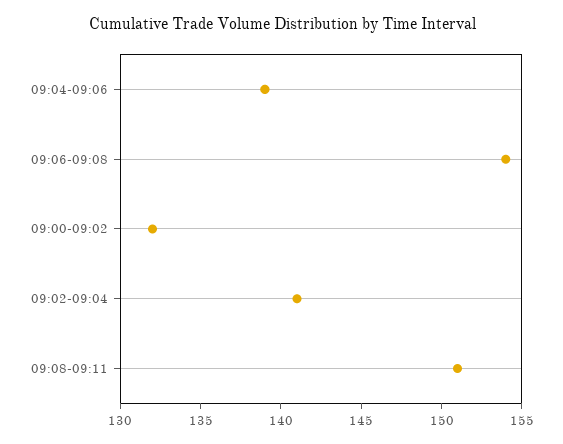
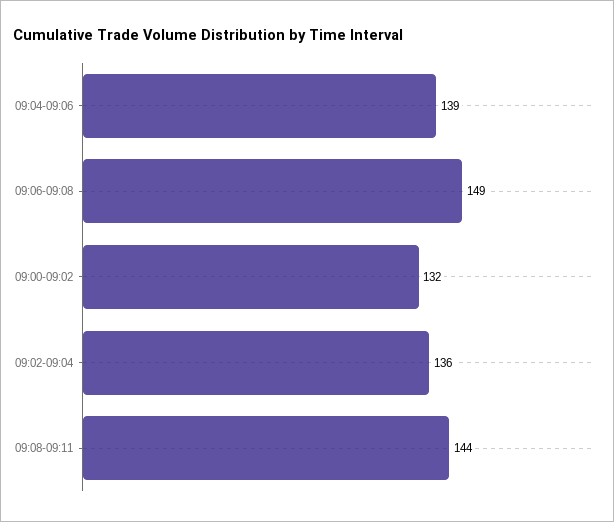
  {
    "09:04-09:06": 139,
-   "09:06-09:08": 154,
+   "09:06-09:08": 149,
    "09:00-09:02": 132,
-   "09:02-09:04": 141,
+   "09:02-09:04": 136,
-   "09:08-09:11": 151
+   "09:08-09:11": 144
  }

